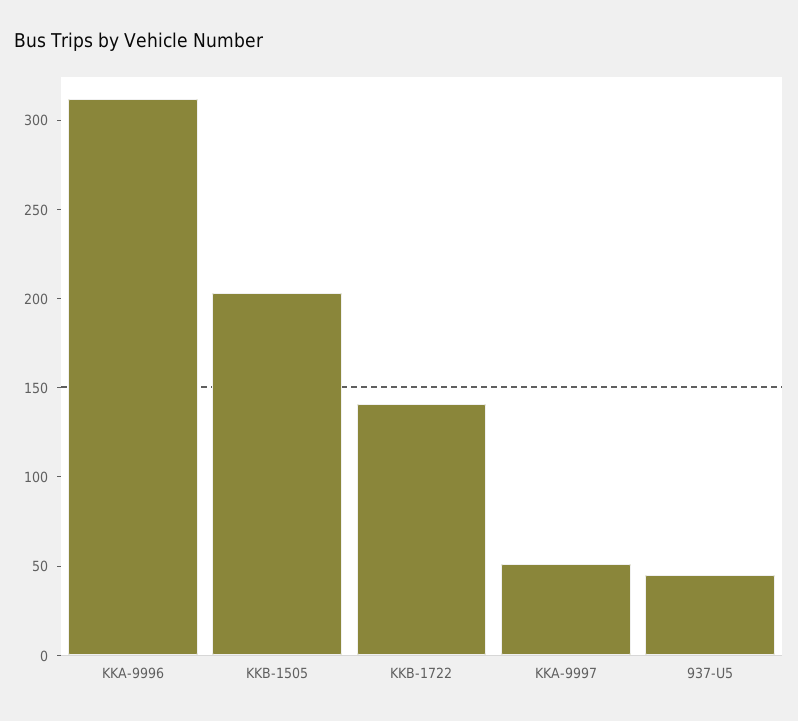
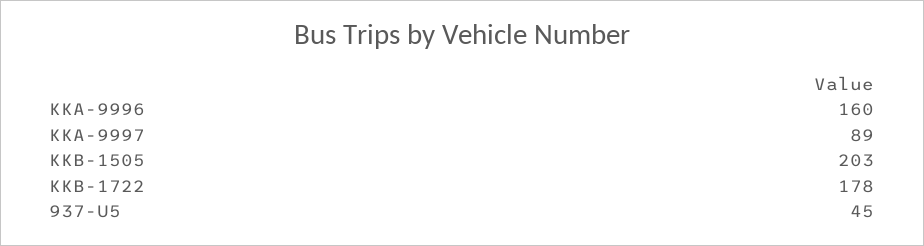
  {
-   "KKA-9996": 310,
+   "KKA-9996": 160,
    "KKB-1505": 203,
-   "KKB-1722": 140,
+   "KKB-1722": 178,
-   "KKA-9997": 50,
+   "KKA-9997": 89,
    "937-U5": 45
  }

